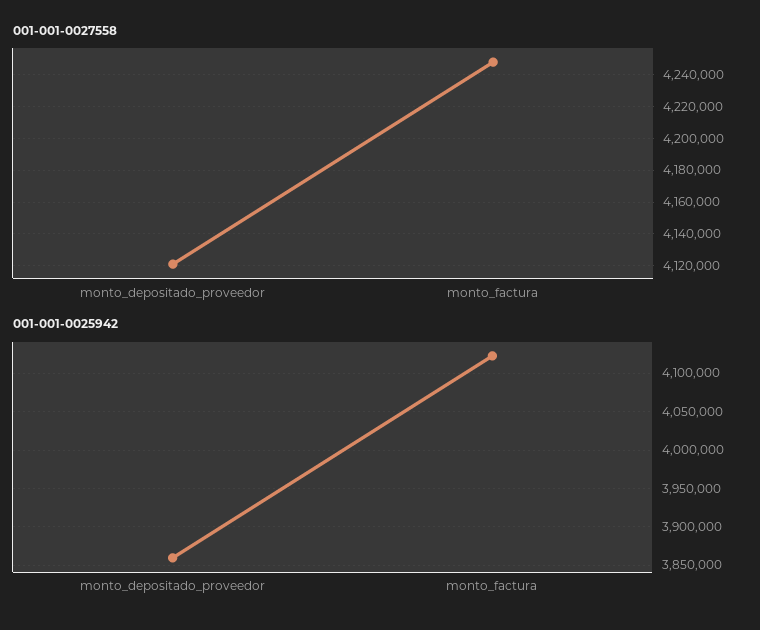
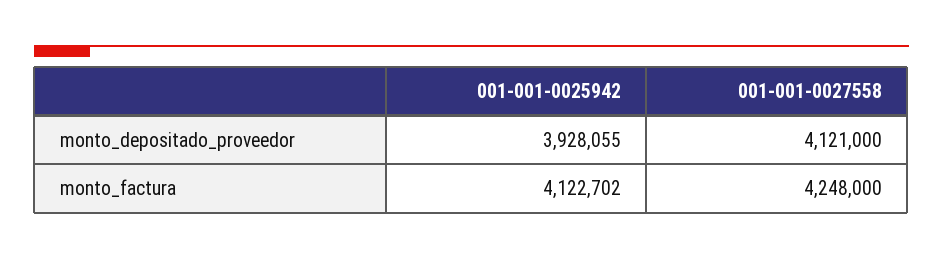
  {
    "001-001-0027558": {
      "monto_depositado_proveedor": 4121000,
      "monto_factura": 4248000
    },
    "001-001-0025942": {
-     "monto_depositado_proveedor": 3860000,
+     "monto_depositado_proveedor": 3928055,
      "monto_factura": 4122702
    }
  }

